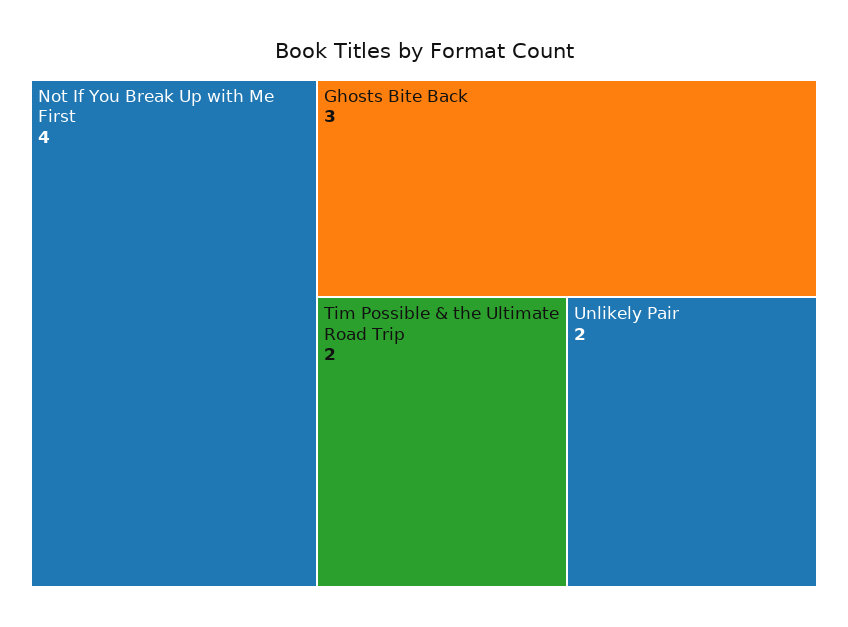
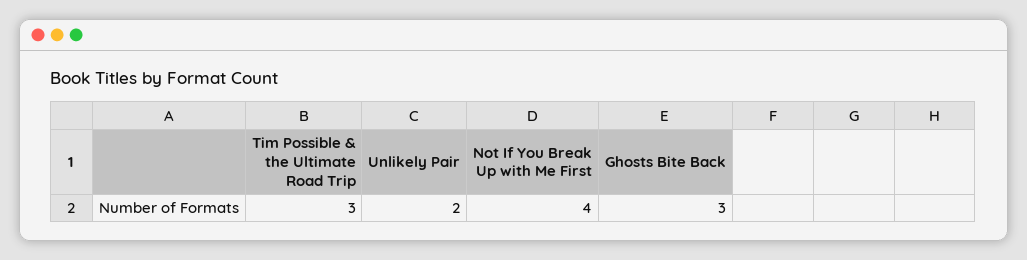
  {
    "Not If You Break Up with Me First": 4,
    "Ghosts Bite Back": 3,
-   "Tim Possible & the Ultimate Road Trip": 2,
+   "Tim Possible & the Ultimate Road Trip": 3,
    "Unlikely Pair": 2
  }

